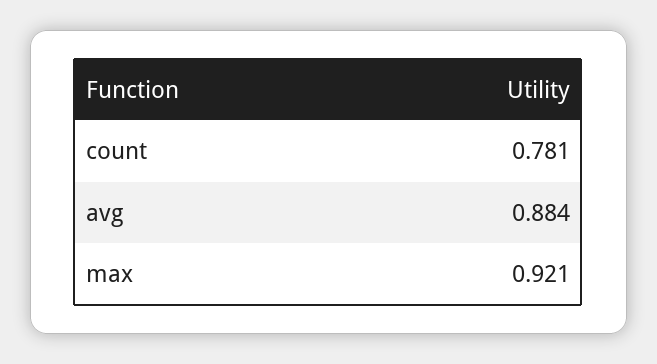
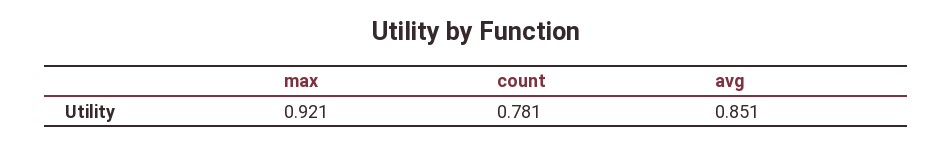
  {
    "count": 0.781,
-   "avg": 0.884,
+   "avg": 0.851,
    "max": 0.921
  }

